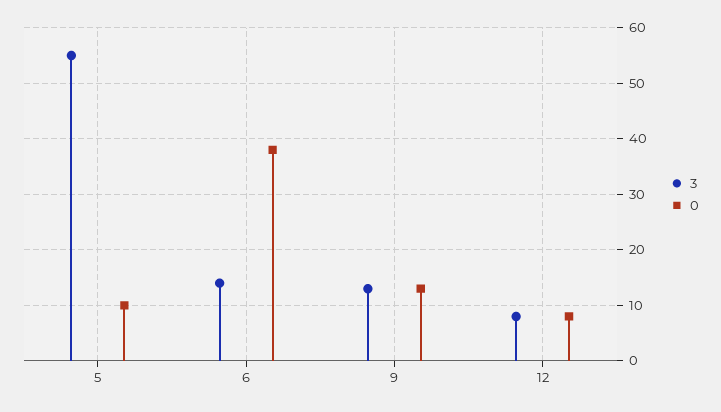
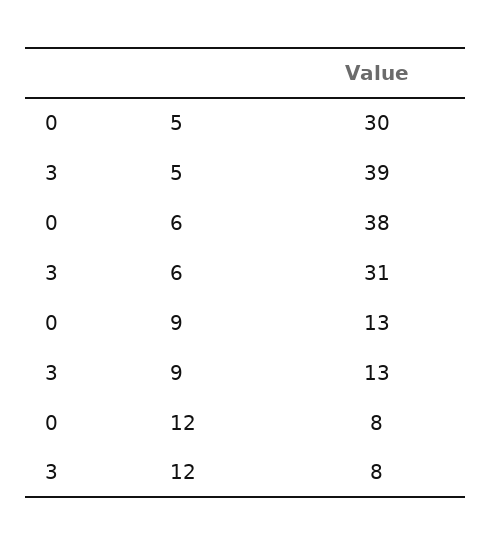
  {
    "3": {
-     "5": 55,
+     "5": 39,
-     "6": 15,
+     "6": 31,
      "9": 13,
      "12": 8
    },
    "0": {
-     "5": 10,
+     "5": 30,
      "6": 38,
      "9": 13,
      "12": 8
    }
  }

